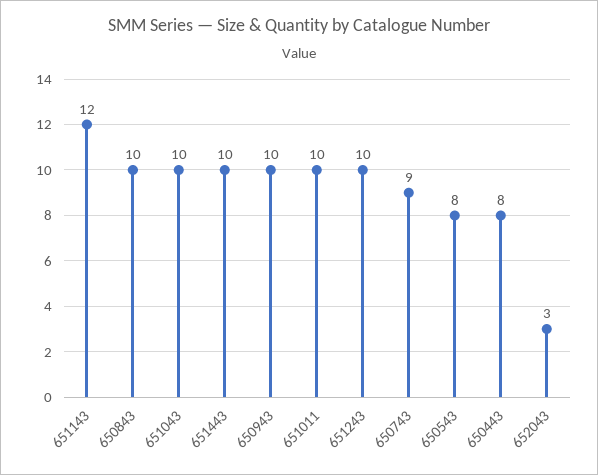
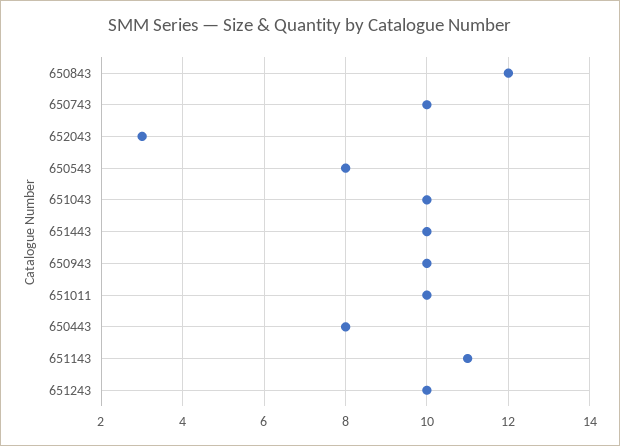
  {
-   "651143": 12,
+   "651143": 11,
-   "650843": 10,
+   "650843": 12,
    "651043": 10,
    "651443": 10,
    "650943": 10,
    "651011": 10,
    "651243": 10,
-   "650743": 9,
+   "650743": 10,
    "650543": 8,
    "650443": 8,
    "652043": 3
  }

